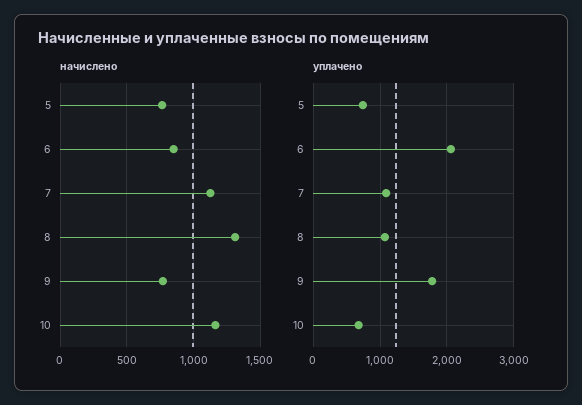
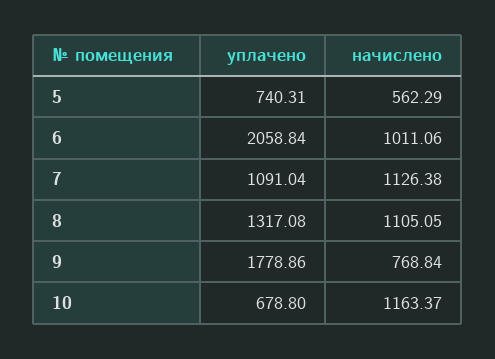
  {
    "начислено": {
-     "5": 750,
+     "5": 562.29,
-     "6": 850,
+     "6": 1011.06,
      "7": 1126.38,
-     "8": 1300,
+     "8": 1105.05,
      "9": 768.84,
      "10": 1163.37
    },
    "уплачено": {
      "5": 740.31,
      "6": 2058.84,
      "7": 1091.04,
-     "8": 1100,
+     "8": 1317.08,
      "9": 1778.86,
      "10": 678.8
    }
  }

